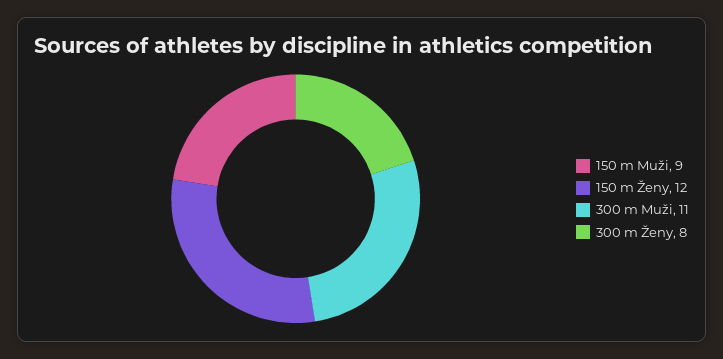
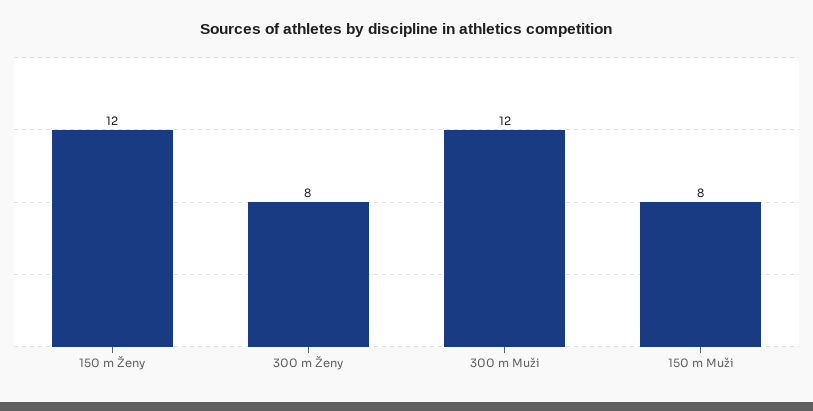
  {
-   "150 m Muži": 9,
+   "150 m Muži": 8,
    "150 m Ženy": 12,
-   "300 m Muži": 11,
+   "300 m Muži": 12,
    "300 m Ženy": 8
  }

